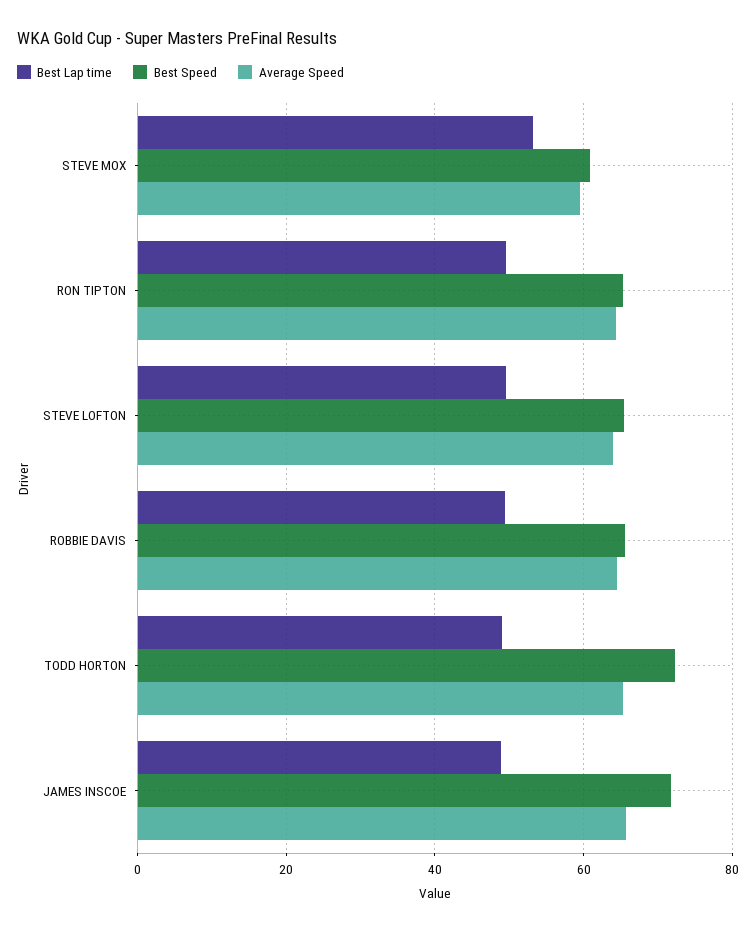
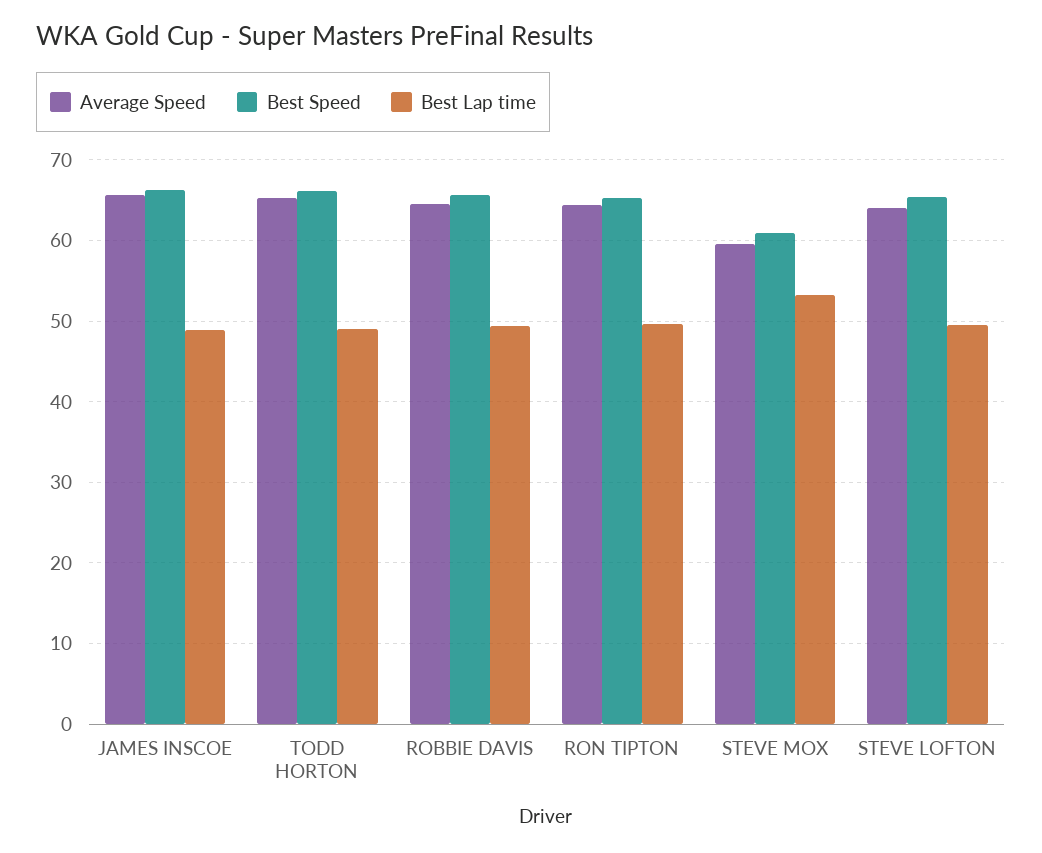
  {
    "Best Lap time": {
      "STEVE MOX": 53,
      "RON TIPTON": 50,
      "STEVE LOFTON": 50,
      "ROBBIE DAVIS": 49,
      "TODD HORTON": 49,
      "JAMES INSCOE": 49
    },
    "Best Speed": {
      "STEVE MOX": 61,
      "RON TIPTON": 65,
      "STEVE LOFTON": 65,
      "ROBBIE DAVIS": 66,
-     "TODD HORTON": 72,
+     "TODD HORTON": 66,
-     "JAMES INSCOE": 72
+     "JAMES INSCOE": 66
    },
    "Average Speed": {
      "STEVE MOX": 60,
      "RON TIPTON": 64,
      "STEVE LOFTON": 64,
      "ROBBIE DAVIS": 64,
      "TODD HORTON": 65,
      "JAMES INSCOE": 66
    }
  }

